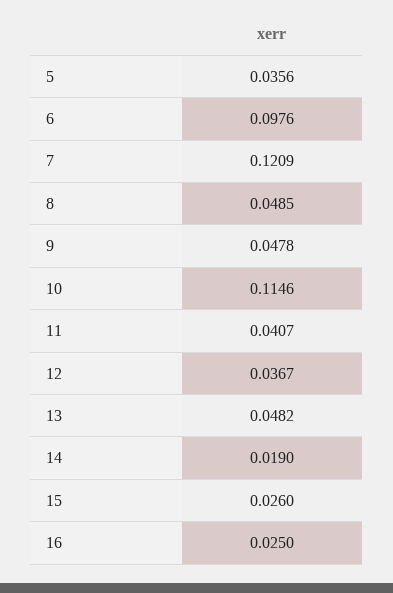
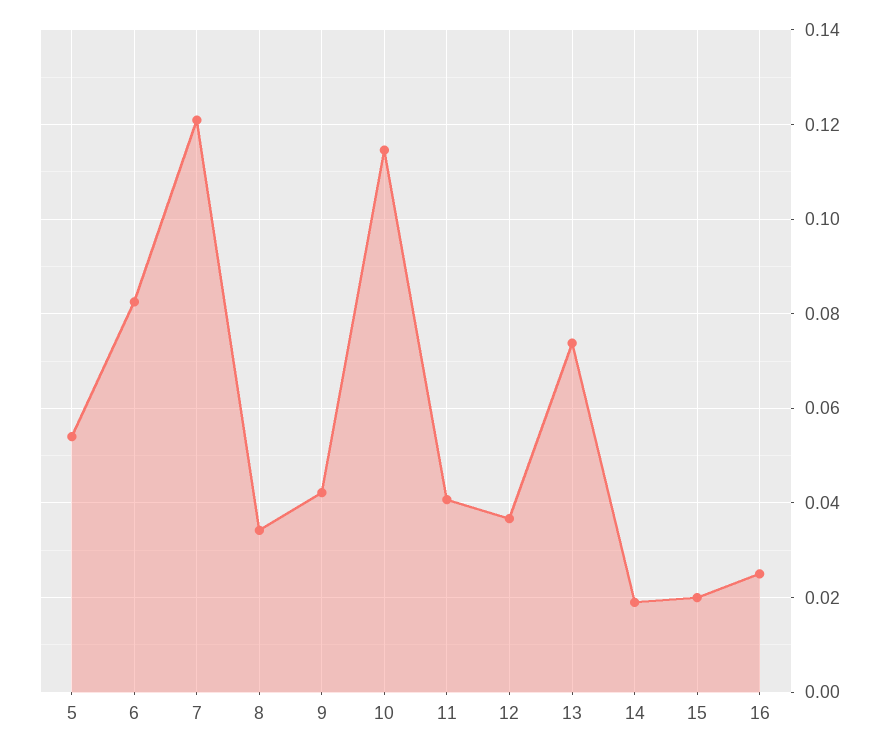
  {
-   "5": 0.0356,
+   "5": 0.054,
-   "6": 0.0976,
+   "6": 0.082,
    "7": 0.1209,
-   "8": 0.0485,
+   "8": 0.034,
-   "9": 0.0478,
+   "9": 0.042,
    "10": 0.1146,
    "11": 0.0407,
    "12": 0.0367,
-   "13": 0.0482,
+   "13": 0.074,
    "14": 0.019,
-   "15": 0.026,
+   "15": 0.02,
    "16": 0.025
  }

